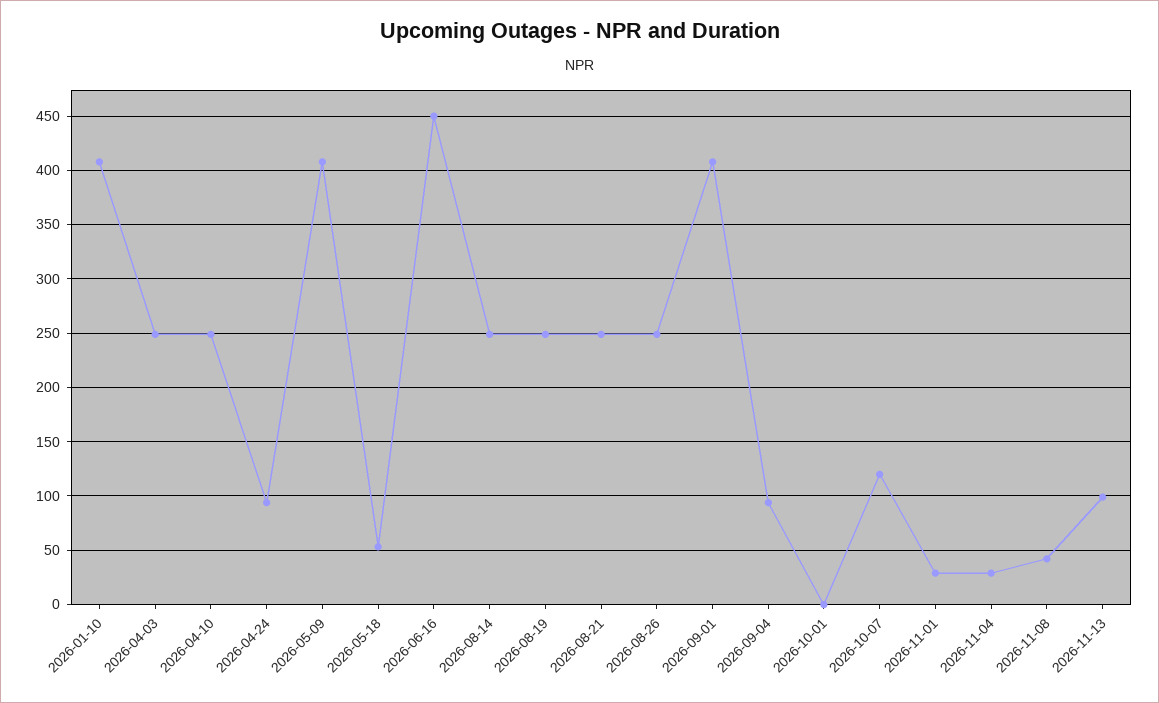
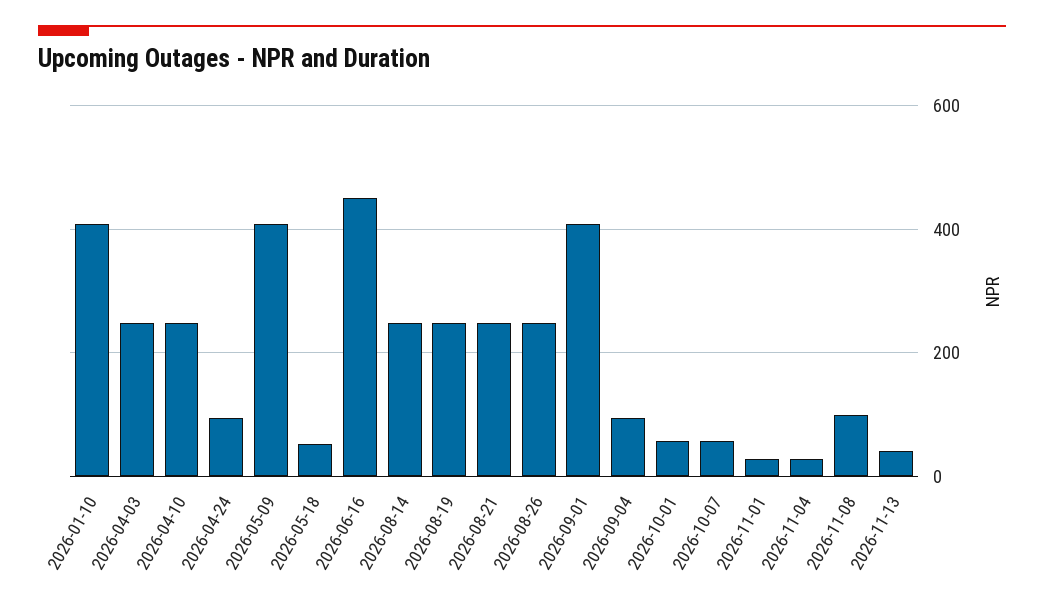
  {
    "2026-01-10": 410,
    "2026-04-03": 250,
    "2026-04-10": 250,
    "2026-04-24": 90,
    "2026-05-09": 410,
    "2026-05-18": 50,
    "2026-06-16": 450,
    "2026-08-14": 250,
    "2026-08-19": 250,
    "2026-08-21": 250,
    "2026-08-26": 250,
    "2026-09-01": 410,
    "2026-09-04": 90,
-   "2026-10-01": 0,
+   "2026-10-01": 60,
-   "2026-10-07": 120,
+   "2026-10-07": 60,
    "2026-11-01": 30,
    "2026-11-04": 30,
-   "2026-11-08": 40,
+   "2026-11-08": 100,
-   "2026-11-13": 100
+   "2026-11-13": 40
  }

